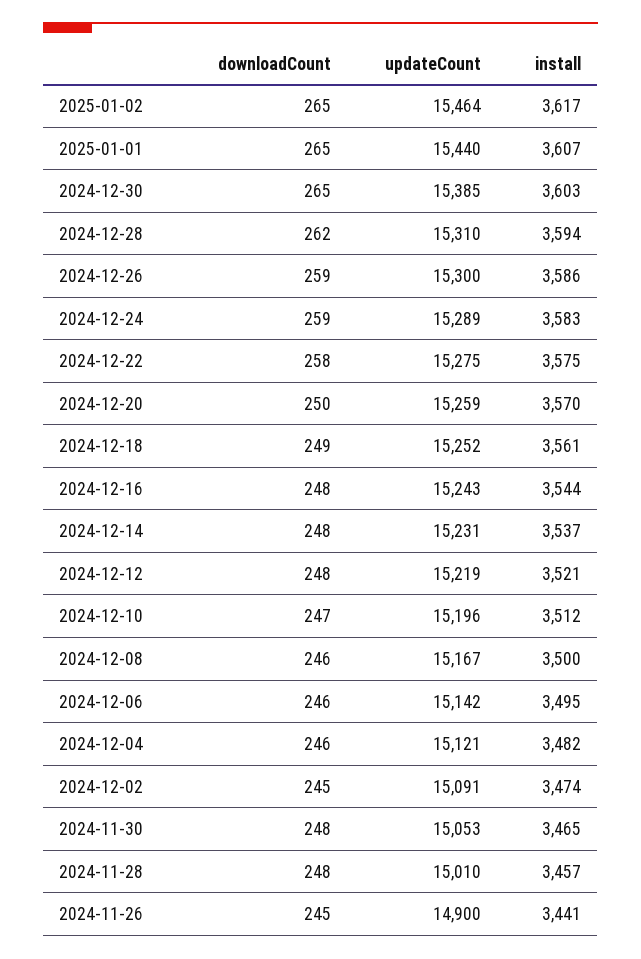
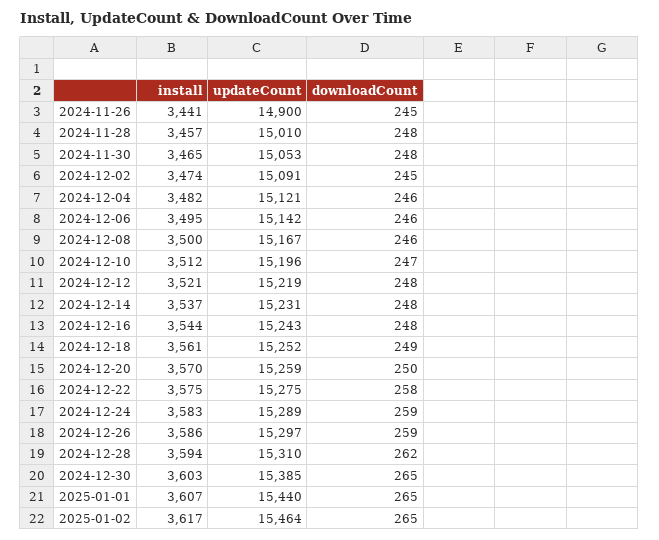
  {
    "downloadCount": {
      "2025-01-02": 265,
      "2025-01-01": 265,
      "2024-12-30": 265,
      "2024-12-28": 262,
      "2024-12-26": 259,
      "2024-12-24": 259,
      "2024-12-22": 258,
      "2024-12-20": 250,
      "2024-12-18": 249,
      "2024-12-16": 248,
      "2024-12-14": 248,
      "2024-12-12": 248,
      "2024-12-10": 247,
      "2024-12-08": 246,
      "2024-12-06": 246,
      "2024-12-04": 246,
      "2024-12-02": 245,
      "2024-11-30": 248,
      "2024-11-28": 248,
      "2024-11-26": 245
    },
    "updateCount": {
      "2025-01-02": 15464,
      "2025-01-01": 15440,
      "2024-12-30": 15385,
      "2024-12-28": 15310,
-     "2024-12-26": 15300,
+     "2024-12-26": 15297,
      "2024-12-24": 15289,
      "2024-12-22": 15275,
      "2024-12-20": 15259,
      "2024-12-18": 15252,
      "2024-12-16": 15243,
      "2024-12-14": 15231,
      "2024-12-12": 15219,
      "2024-12-10": 15196,
      "2024-12-08": 15167,
      "2024-12-06": 15142,
      "2024-12-04": 15121,
      "2024-12-02": 15091,
      "2024-11-30": 15053,
      "2024-11-28": 15010,
      "2024-11-26": 14900
    },
    "install": {
      "2025-01-02": 3617,
      "2025-01-01": 3607,
      "2024-12-30": 3603,
      "2024-12-28": 3594,
      "2024-12-26": 3586,
      "2024-12-24": 3583,
      "2024-12-22": 3575,
      "2024-12-20": 3570,
      "2024-12-18": 3561,
      "2024-12-16": 3544,
      "2024-12-14": 3537,
      "2024-12-12": 3521,
      "2024-12-10": 3512,
      "2024-12-08": 3500,
      "2024-12-06": 3495,
      "2024-12-04": 3482,
      "2024-12-02": 3474,
      "2024-11-30": 3465,
      "2024-11-28": 3457,
      "2024-11-26": 3441
    }
  }

